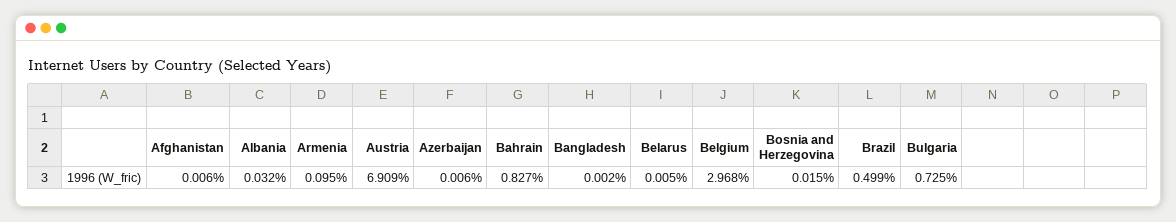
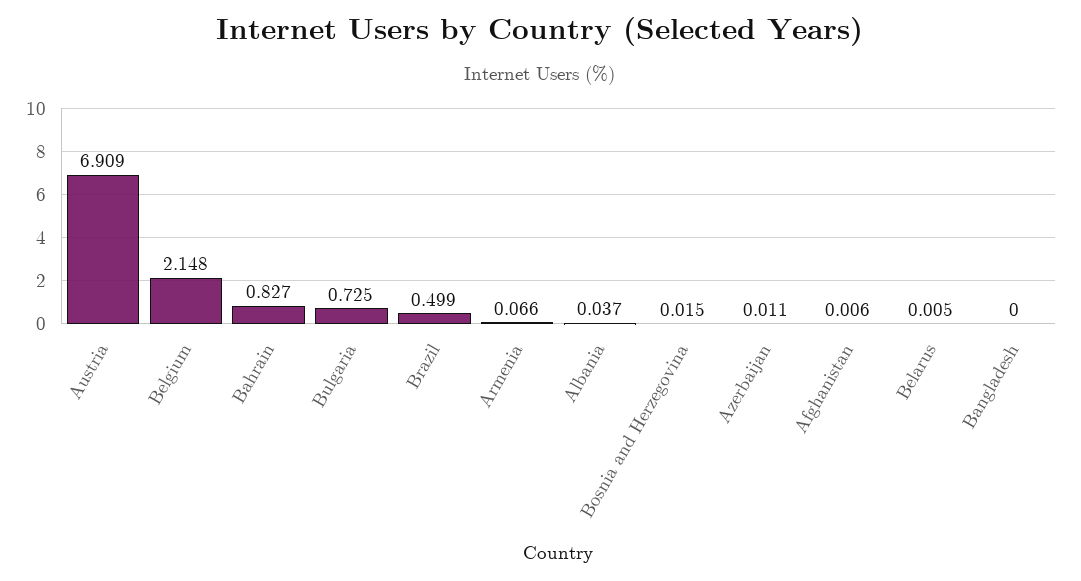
  {
    "Afghanistan": 0.006,
-   "Albania": 0.032,
+   "Albania": 0.037,
-   "Armenia": 0.095,
+   "Armenia": 0.066,
    "Austria": 6.909,
-   "Azerbaijan": 0.006,
+   "Azerbaijan": 0.011,
    "Bahrain": 0.827,
-   "Bangladesh": 0.002,
+   "Bangladesh": 0,
    "Belarus": 0.005,
-   "Belgium": 2.968,
+   "Belgium": 2.148,
    "Bosnia and Herzegovina": 0.015,
    "Brazil": 0.499,
    "Bulgaria": 0.725
  }

